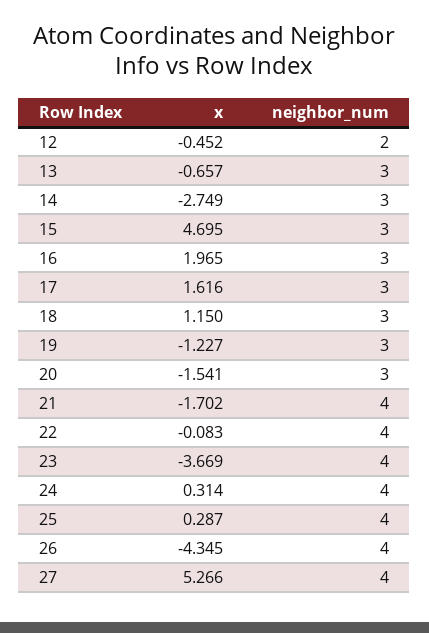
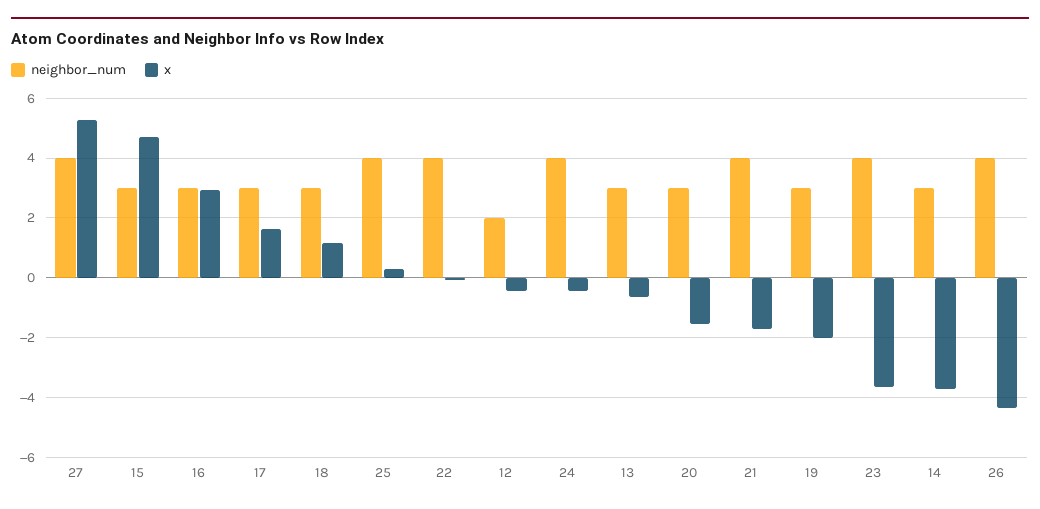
  {
    "x": {
      "12": -0.452,
      "13": -0.657,
-     "14": -2.749,
+     "14": -3.75,
      "15": 4.695,
-     "16": 1.965,
+     "16": 3,
      "17": 1.616,
      "18": 1.15,
-     "19": -1.227,
+     "19": -2,
      "20": -1.541,
      "21": -1.702,
      "22": -0.083,
      "23": -3.669,
-     "24": 0.314,
+     "24": -0.5,
      "25": 0.287,
      "26": -4.345,
      "27": 5.266
    },
    "neighbor_num": {
      "12": 2,
      "13": 3,
      "14": 3,
      "15": 3,
      "16": 3,
      "17": 3,
      "18": 3,
      "19": 3,
      "20": 3,
      "21": 4,
      "22": 4,
      "23": 4,
      "24": 4,
      "25": 4,
      "26": 4,
      "27": 4
    }
  }

